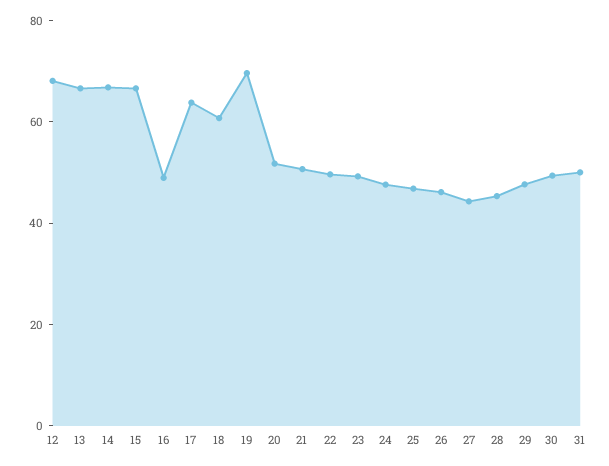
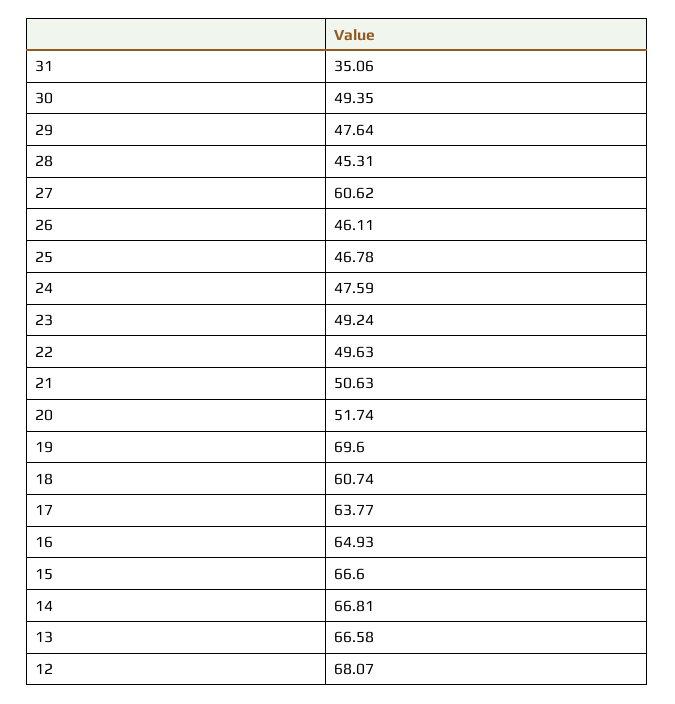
  {
    "12": 68.07,
    "13": 66.58,
    "14": 66.81,
    "15": 66.6,
-   "16": 50,
+   "16": 64.93,
    "17": 63.77,
    "18": 60.74,
    "19": 69.6,
    "20": 51.74,
    "21": 50.63,
    "22": 49.63,
    "23": 49.24,
    "24": 47.59,
    "25": 46.78,
    "26": 46.11,
-   "27": 45,
+   "27": 60.62,
    "28": 45.31,
    "29": 47.64,
    "30": 49.35,
-   "31": 50
+   "31": 35.06
  }

